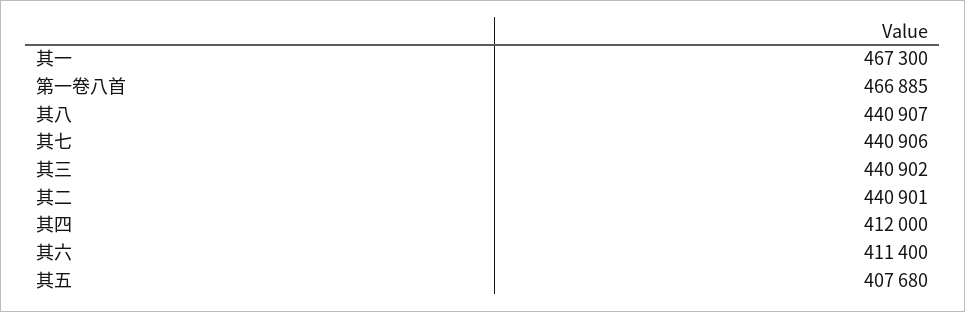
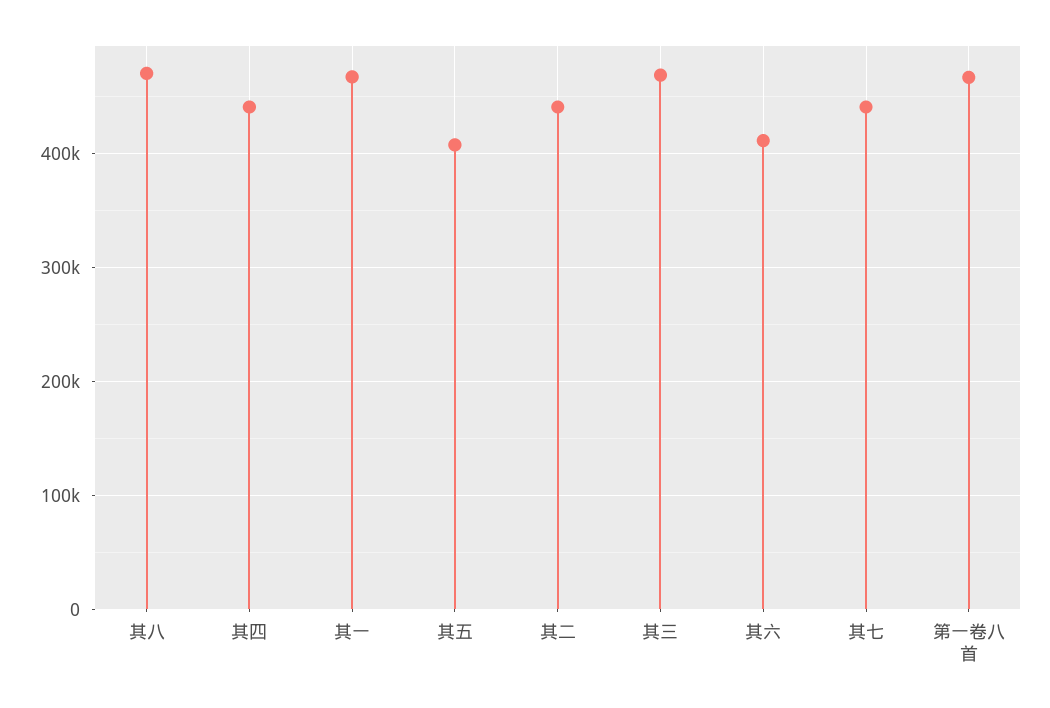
  {
    "其一": 467300,
    "第一卷八首": 466885,
-   "其八": 440907,
+   "其八": 470000,
    "其七": 440906,
-   "其三": 440902,
+   "其三": 470000,
    "其二": 440901,
-   "其四": 412000,
+   "其四": 440000,
    "其六": 411400,
    "其五": 407680
  }

